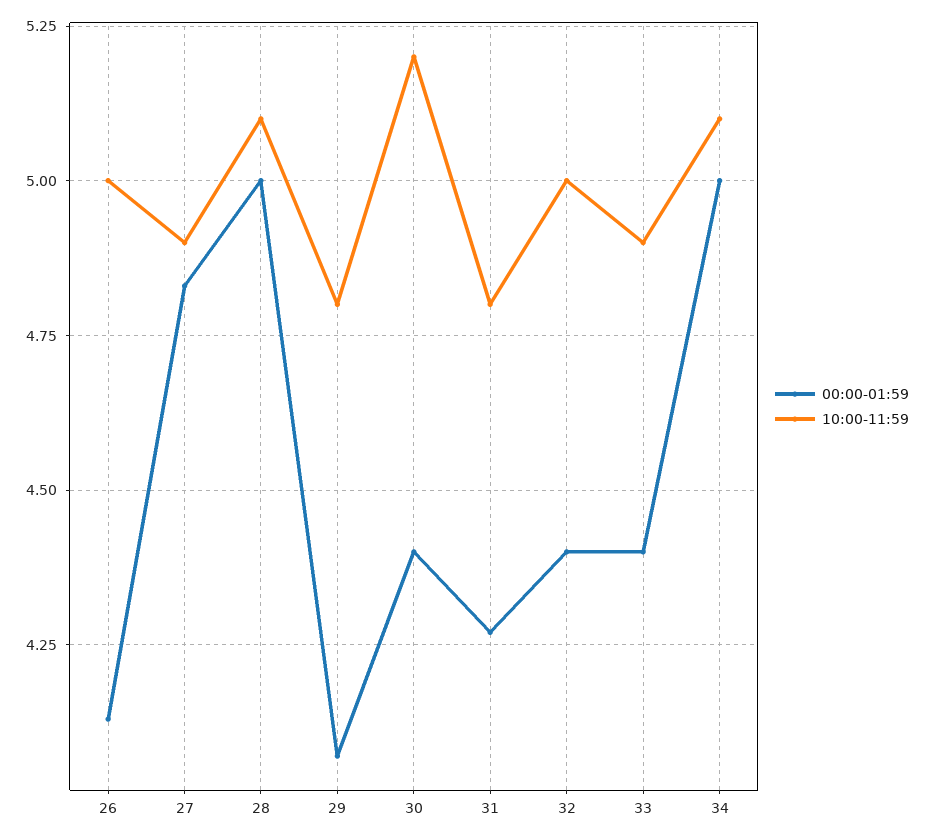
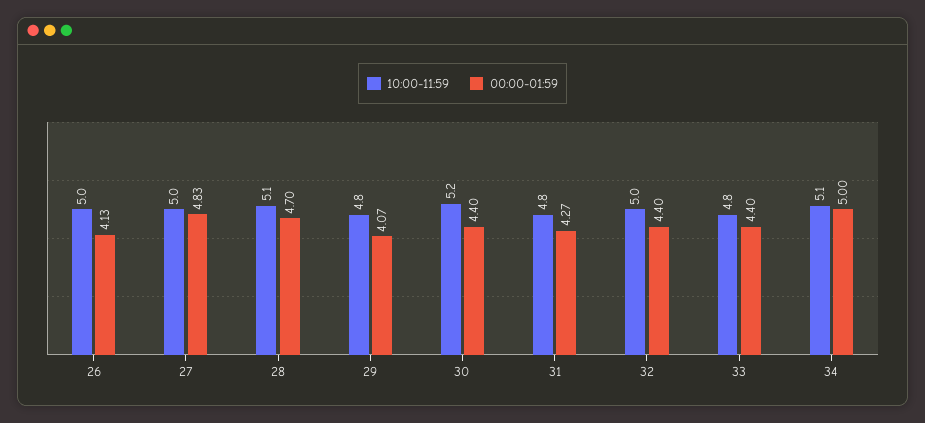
  {
    "00:00-01:59": {
      "26": 4.13,
      "27": 4.83,
-     "28": 5,
+     "28": 4.7,
      "29": 4.07,
      "30": 4.4,
      "31": 4.27,
      "32": 4.4,
      "33": 4.4,
      "34": 5
    },
    "10:00-11:59": {
      "26": 5,
-     "27": 4.9,
+     "27": 5,
      "28": 5.1,
      "29": 4.8,
      "30": 5.2,
      "31": 4.8,
      "32": 5,
-     "33": 4.9,
+     "33": 4.8,
      "34": 5.1
    }
  }

